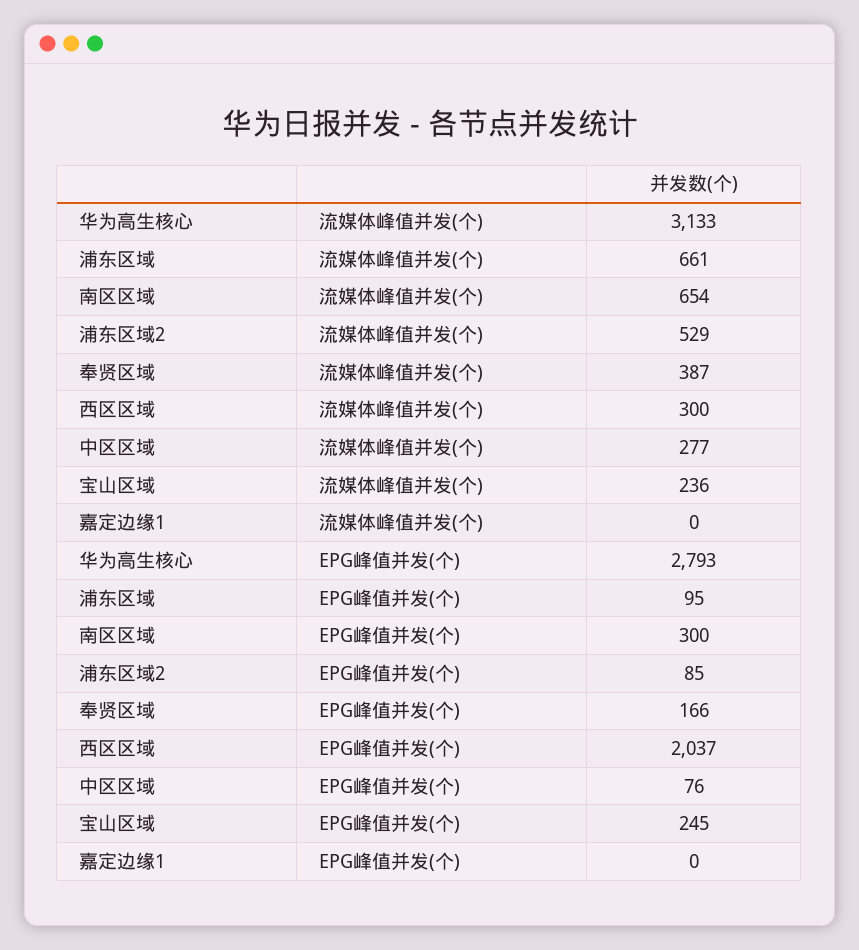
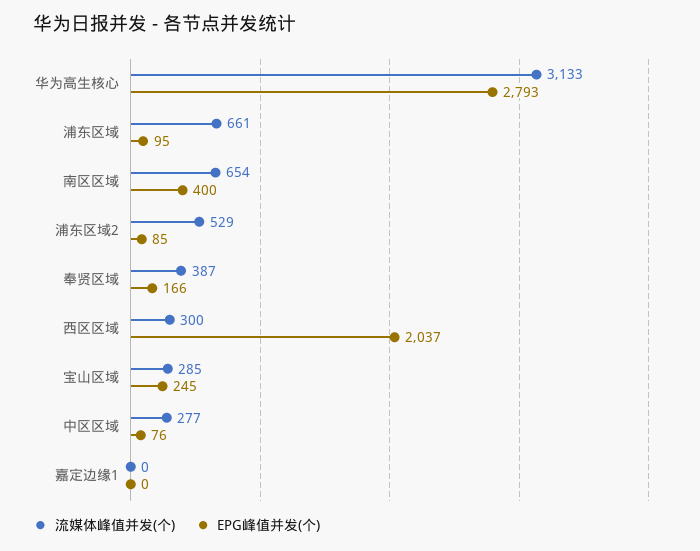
  {
    "流媒体峰值并发(个)": {
      "华为高生核心": 3133,
      "浦东区域": 661,
      "南区区域": 654,
      "浦东区域2": 529,
      "奉贤区域": 387,
      "西区区域": 300,
      "中区区域": 277,
-     "宝山区域": 236,
+     "宝山区域": 285,
      "嘉定边缘1": 0
    },
    "EPG峰值并发(个)": {
      "华为高生核心": 2793,
      "浦东区域": 95,
-     "南区区域": 300,
+     "南区区域": 400,
      "浦东区域2": 85,
      "奉贤区域": 166,
      "西区区域": 2037,
      "中区区域": 76,
      "宝山区域": 245,
      "嘉定边缘1": 0
    }
  }

